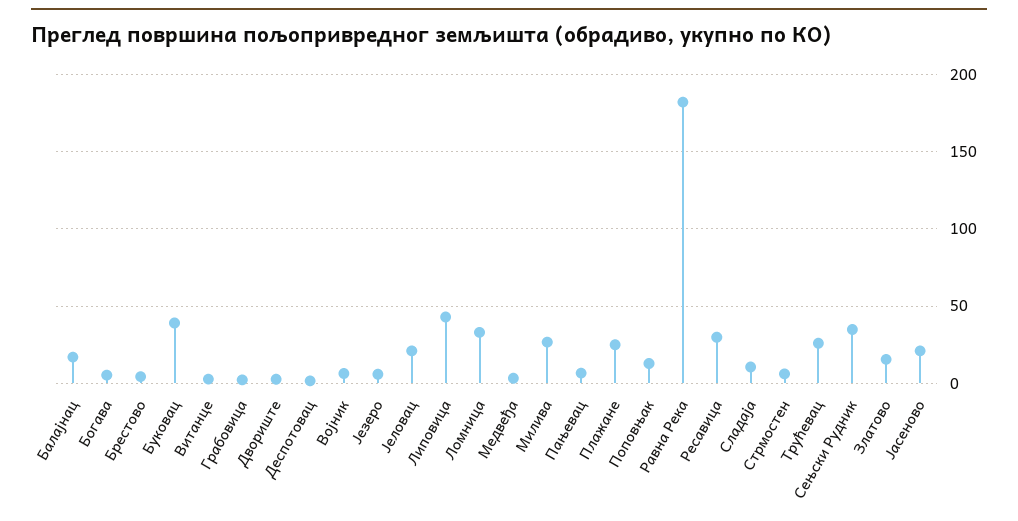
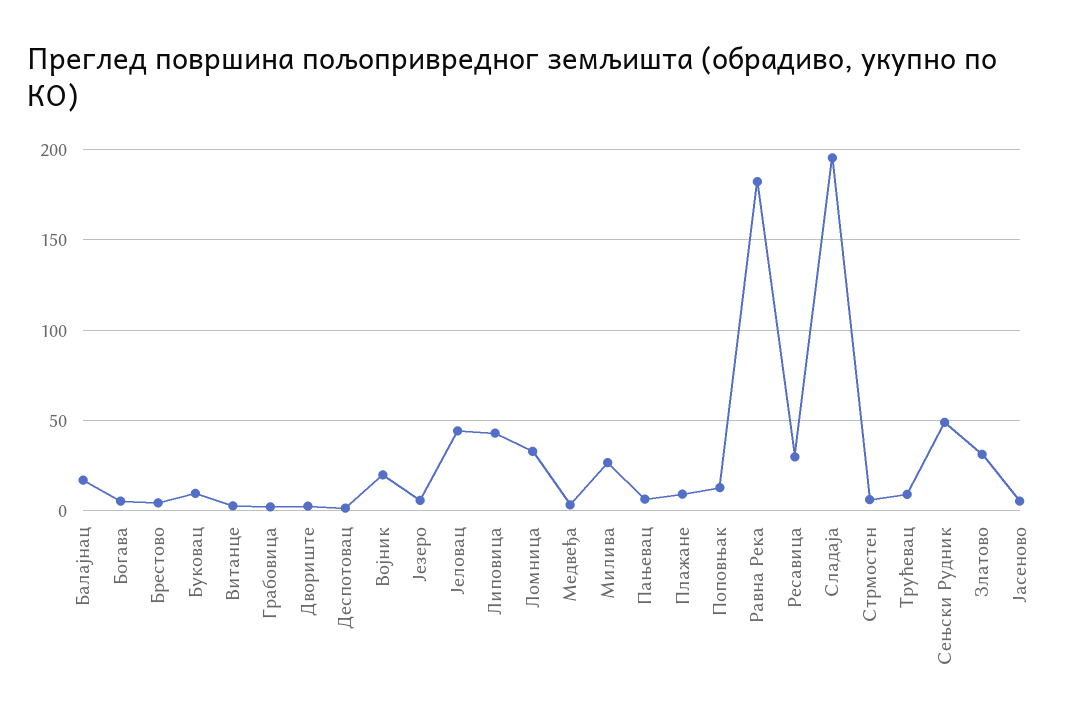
  {
    "Балајнац": 15,
    "Богава": 5,
    "Брестово": 5,
-   "Буковац": 40,
+   "Буковац": 10,
    "Витанце": 5,
    "Грабовица": 0,
    "Двориште": 5,
    "Деспотовац": 0,
-   "Војник": 5,
+   "Војник": 20,
    "Језеро": 5,
-   "Јеловац": 20,
+   "Јеловац": 45,
    "Липовица": 45,
    "Ломница": 35,
    "Медвеђа": 5,
    "Милива": 25,
    "Пањевац": 5,
-   "Плажане": 25,
+   "Плажане": 10,
    "Поповњак": 15,
    "Равна Река": 180,
    "Ресавица": 30,
-   "Сладаја": 10,
+   "Сладаја": 195,
    "Стрмостен": 5,
-   "Трућевац": 25,
+   "Трућевац": 10,
-   "Сењски Рудник": 35,
+   "Сењски Рудник": 50,
-   "Златово": 15,
+   "Златово": 30,
-   "Јасеново": 20
+   "Јасеново": 5
  }

